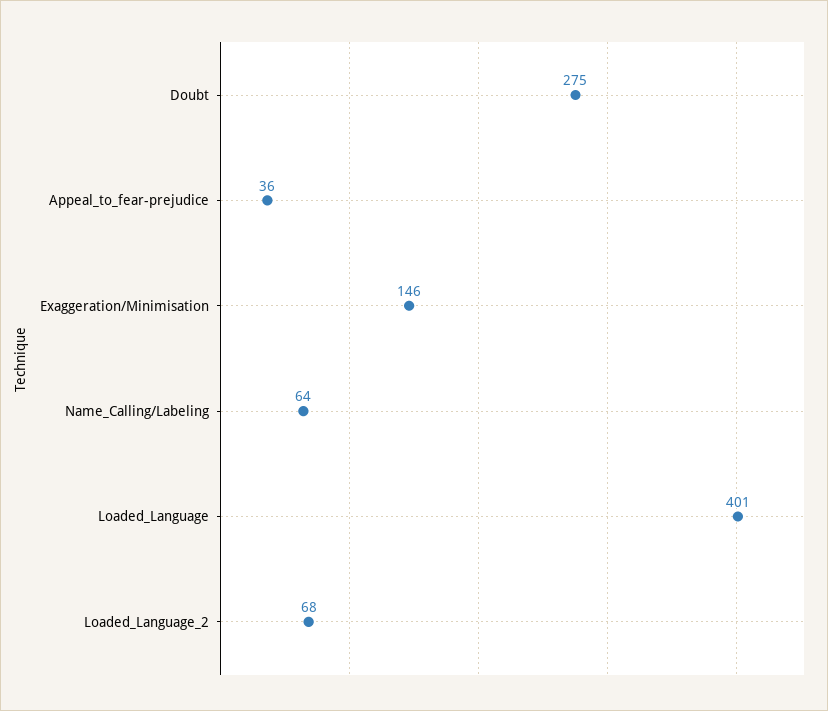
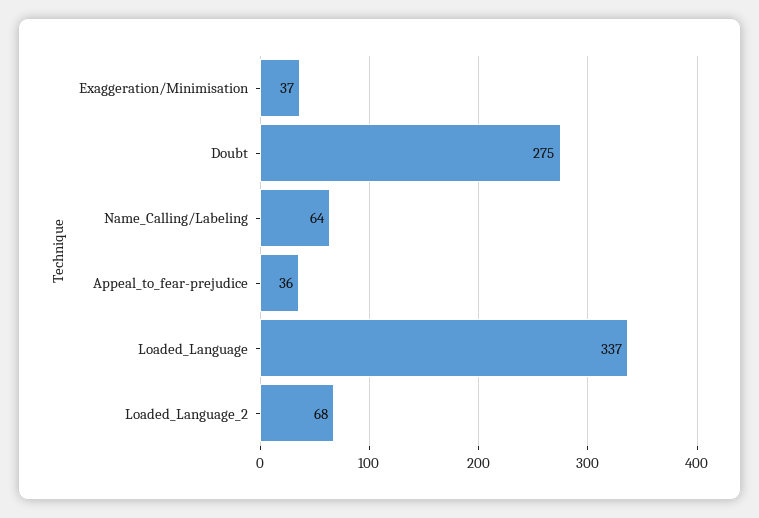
  {
    "Doubt": 275,
    "Appeal_to_fear-prejudice": 36,
-   "Exaggeration/Minimisation": 146,
+   "Exaggeration/Minimisation": 37,
    "Name_Calling/Labeling": 64,
-   "Loaded_Language": 401,
+   "Loaded_Language": 337,
    "Loaded_Language_2": 68
  }

